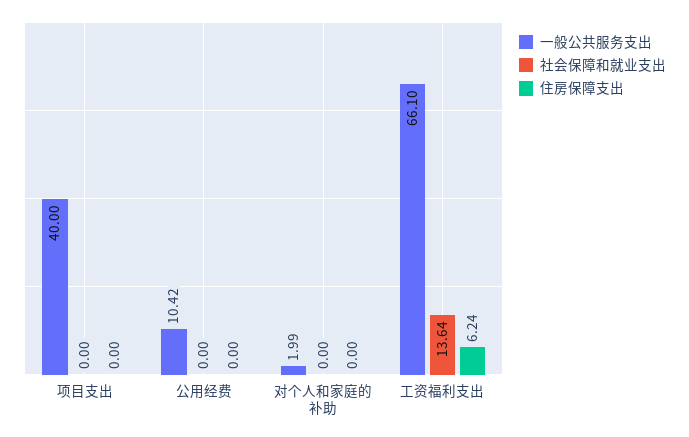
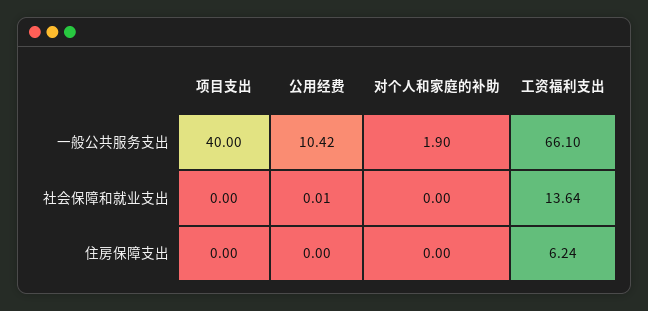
  {
    "一般公共服务支出": {
      "项目支出": 40,
      "公用经费": 10.42,
-     "对个人和家庭的补助": 1.99,
+     "对个人和家庭的补助": 1.9,
      "工资福利支出": 66.1
    },
    "社会保障和就业支出": {
      "项目支出": 0,
-     "公用经费": 0,
+     "公用经费": 0.01,
      "对个人和家庭的补助": 0,
      "工资福利支出": 13.64
    },
    "住房保障支出": {
      "项目支出": 0,
      "公用经费": 0,
      "对个人和家庭的补助": 0,
      "工资福利支出": 6.24
    }
  }

